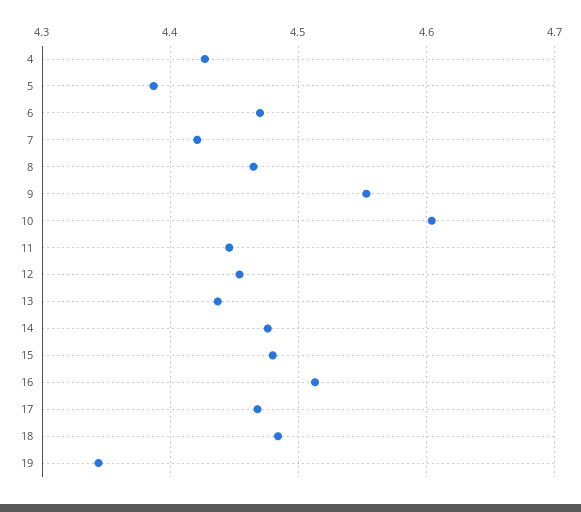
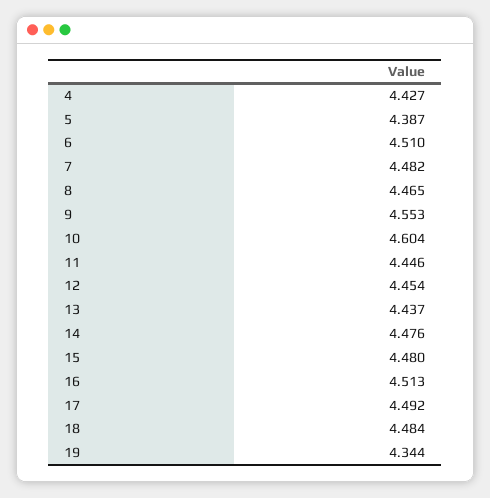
  {
    "4": 4.427,
    "5": 4.387,
-   "6": 4.47,
+   "6": 4.51,
-   "7": 4.42,
+   "7": 4.482,
    "8": 4.465,
    "9": 4.553,
    "10": 4.604,
    "11": 4.446,
    "12": 4.454,
    "13": 4.437,
    "14": 4.476,
    "15": 4.48,
    "16": 4.513,
-   "17": 4.47,
+   "17": 4.492,
    "18": 4.484,
    "19": 4.344
  }

